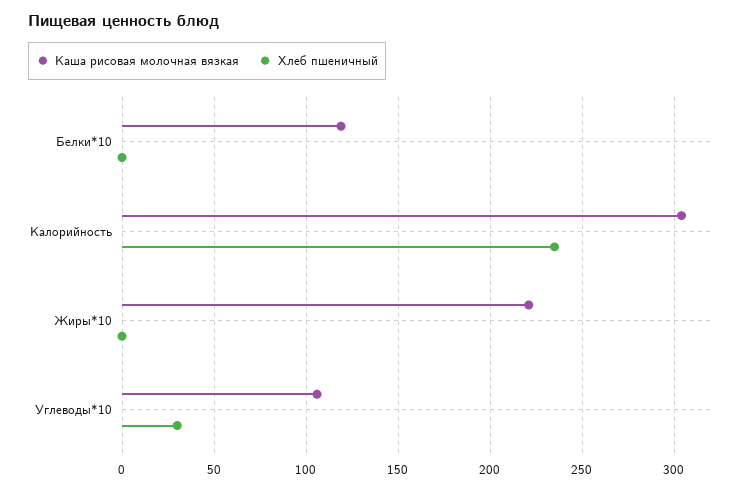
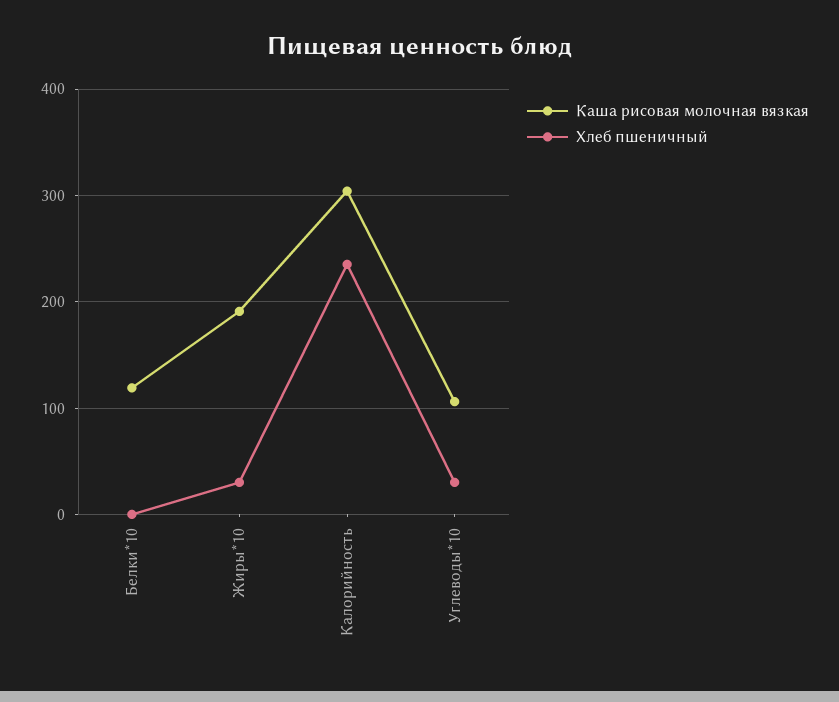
  {
    "Каша рисовая молочная вязкая": {
      "Белки*10": 120,
      "Калорийность": 305,
-     "Жиры*10": 220,
+     "Жиры*10": 190,
      "Углеводы*10": 105
    },
    "Хлеб пшеничный": {
      "Белки*10": 0,
      "Калорийность": 235,
-     "Жиры*10": 0,
+     "Жиры*10": 30,
      "Углеводы*10": 30
    }
  }

